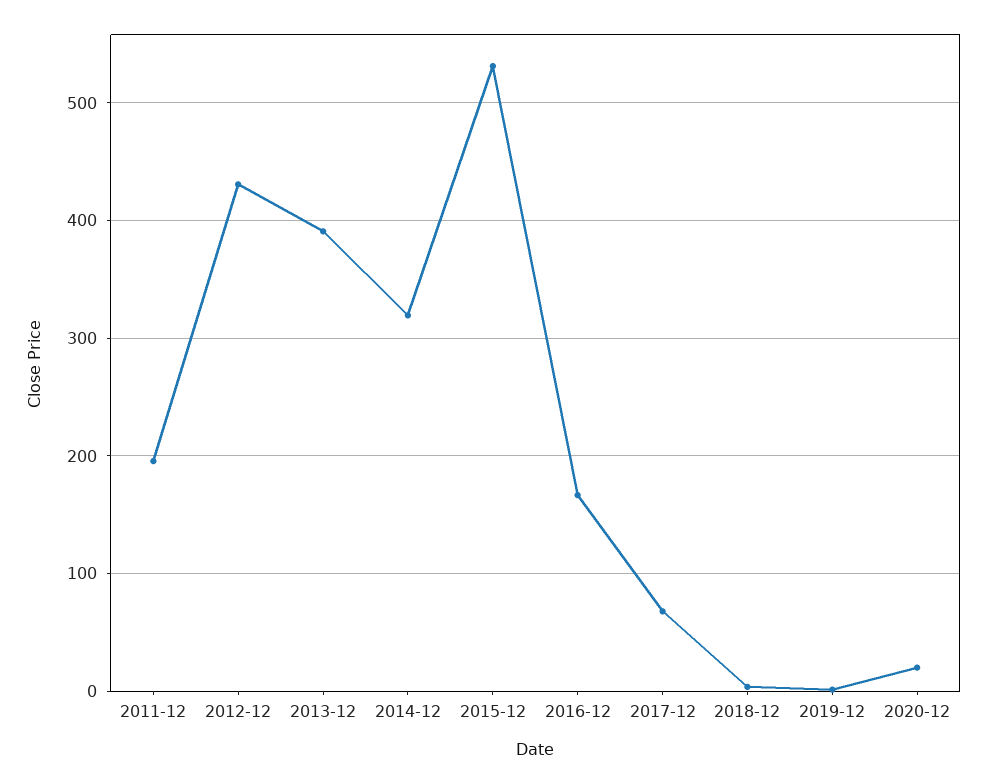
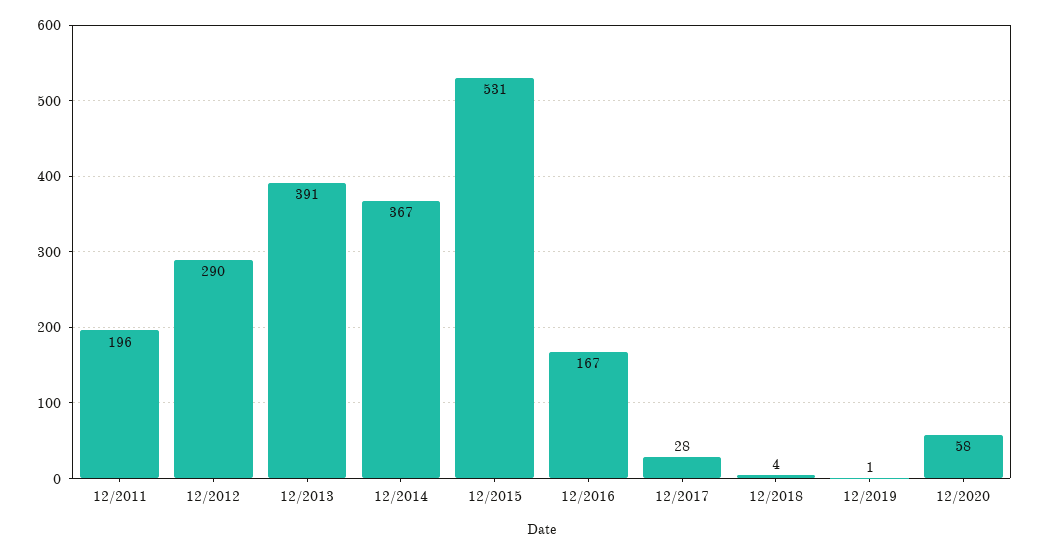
  {
    "2011-12": 196,
-   "2012-12": 430,
+   "2012-12": 290,
    "2013-12": 391,
-   "2014-12": 320,
+   "2014-12": 367,
    "2015-12": 531,
    "2016-12": 167,
-   "2017-12": 70,
+   "2017-12": 28,
    "2018-12": 4,
    "2019-12": 1,
-   "2020-12": 20
+   "2020-12": 58
  }

